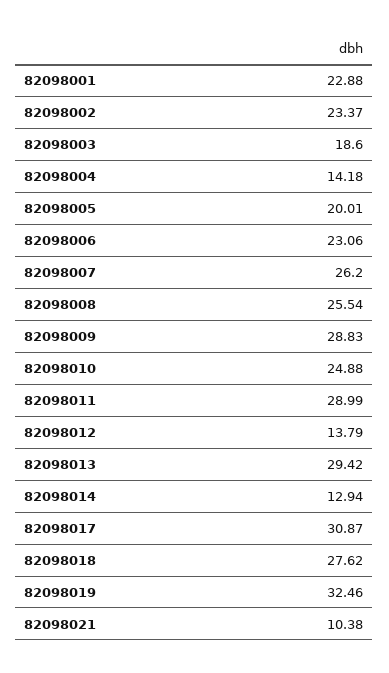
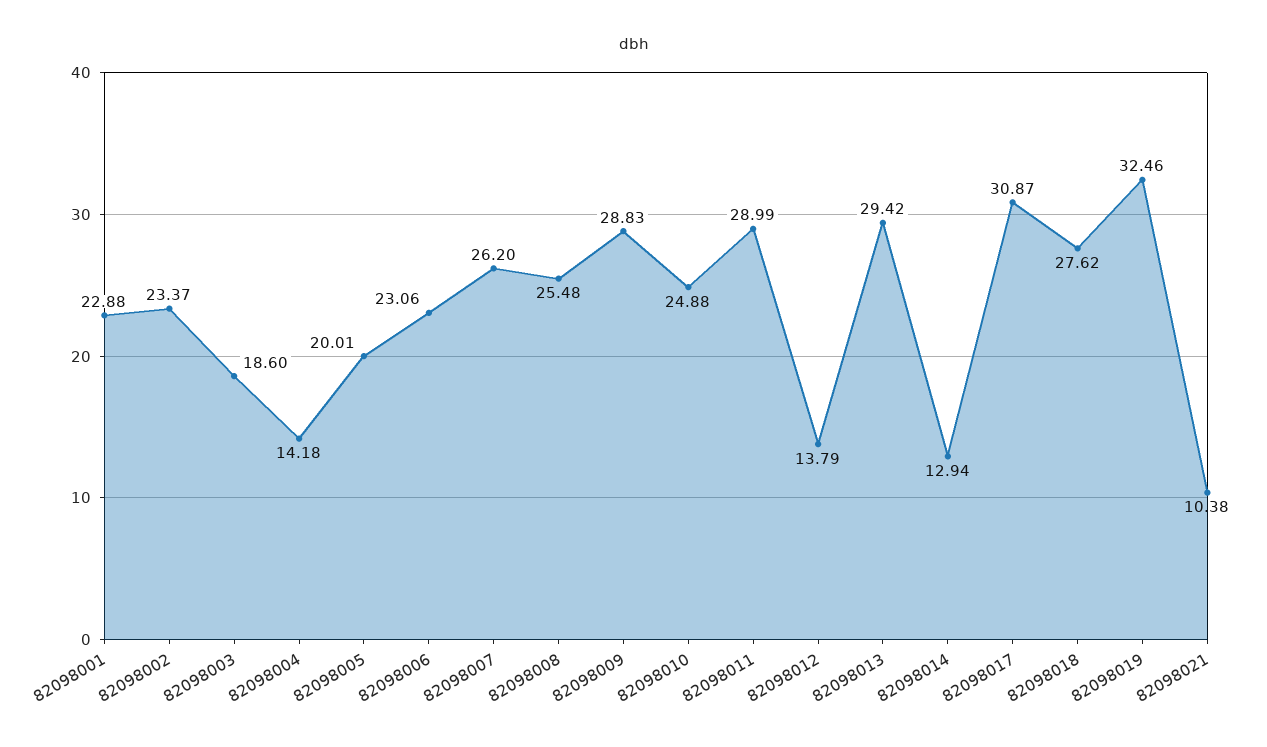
  {
    "82098001": 22.88,
    "82098002": 23.37,
    "82098003": 18.6,
    "82098004": 14.18,
    "82098005": 20.01,
    "82098006": 23.06,
    "82098007": 26.2,
-   "82098008": 25.54,
+   "82098008": 25.48,
    "82098009": 28.83,
    "82098010": 24.88,
    "82098011": 28.99,
    "82098012": 13.79,
    "82098013": 29.42,
    "82098014": 12.94,
    "82098017": 30.87,
    "82098018": 27.62,
    "82098019": 32.46,
    "82098021": 10.38
  }

